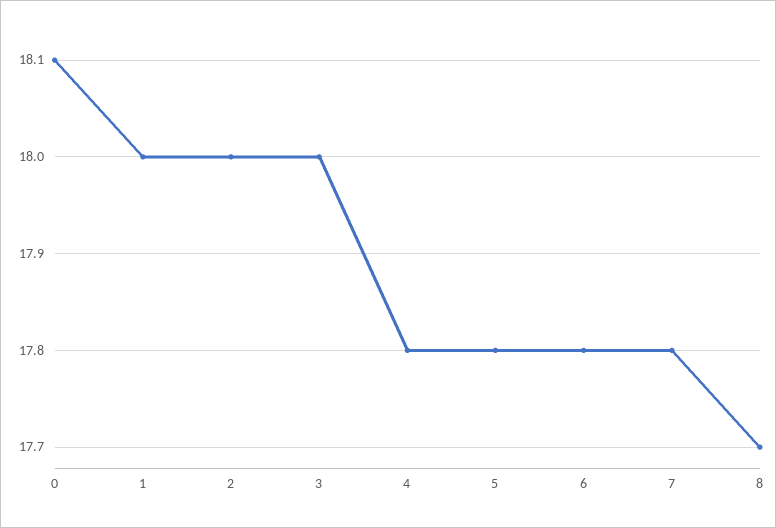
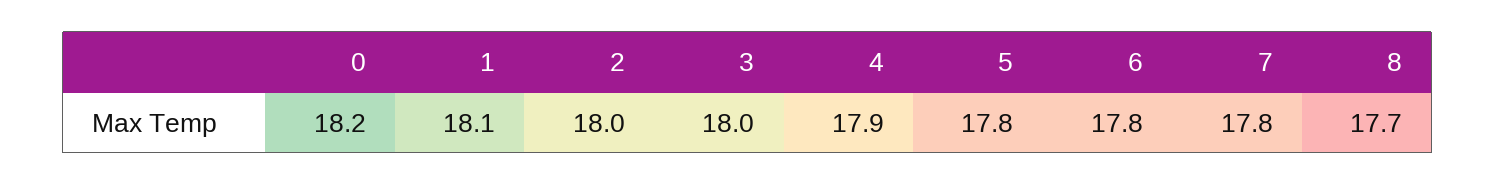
  {
-   "0": 18.1,
+   "0": 18.2,
-   "1": 18,
+   "1": 18.1,
    "2": 18,
    "3": 18,
-   "4": 17.8,
+   "4": 17.9,
    "5": 17.8,
    "6": 17.8,
    "7": 17.8,
    "8": 17.7
  }

